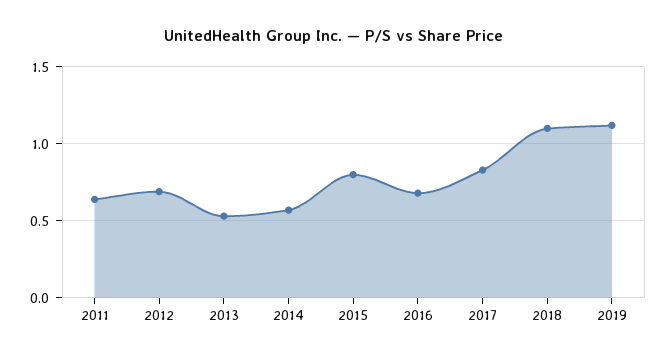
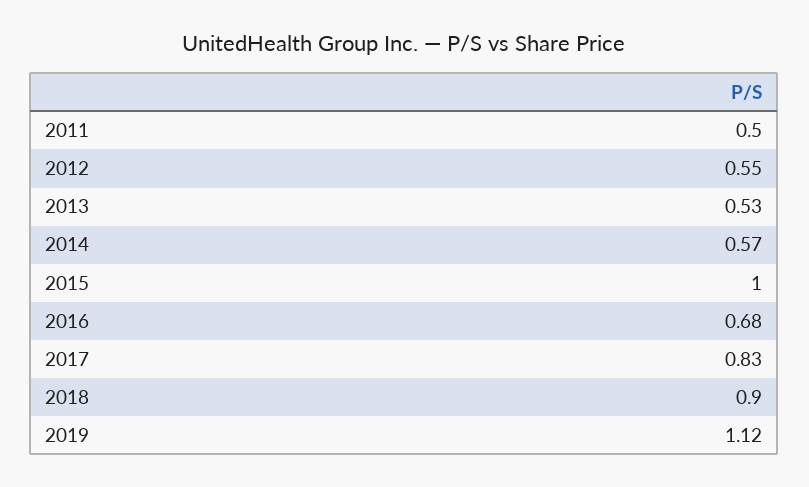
  {
-   "2011": 0.65,
+   "2011": 0.5,
-   "2012": 0.7,
+   "2012": 0.55,
    "2013": 0.53,
    "2014": 0.57,
-   "2015": 0.8,
+   "2015": 1,
    "2016": 0.68,
    "2017": 0.83,
-   "2018": 1.1,
+   "2018": 0.9,
    "2019": 1.12
  }

